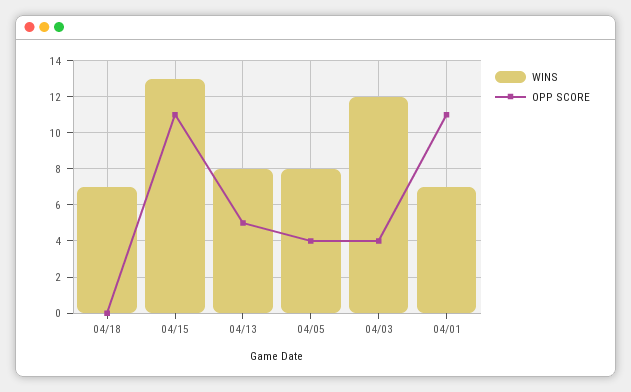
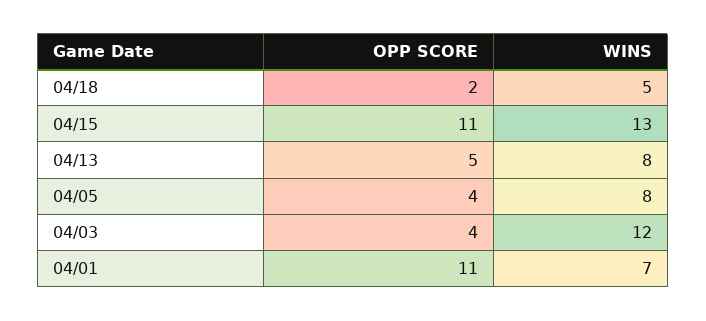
  {
    "WINS": {
-     "04/18": 7,
+     "04/18": 5,
      "04/15": 13,
      "04/13": 8,
      "04/05": 8,
      "04/03": 12,
      "04/01": 7
    },
    "OPP SCORE": {
-     "04/18": 0,
+     "04/18": 2,
      "04/15": 11,
      "04/13": 5,
      "04/05": 4,
      "04/03": 4,
      "04/01": 11
    }
  }

